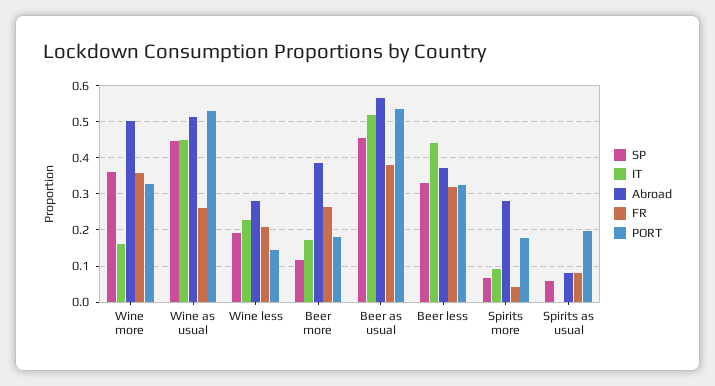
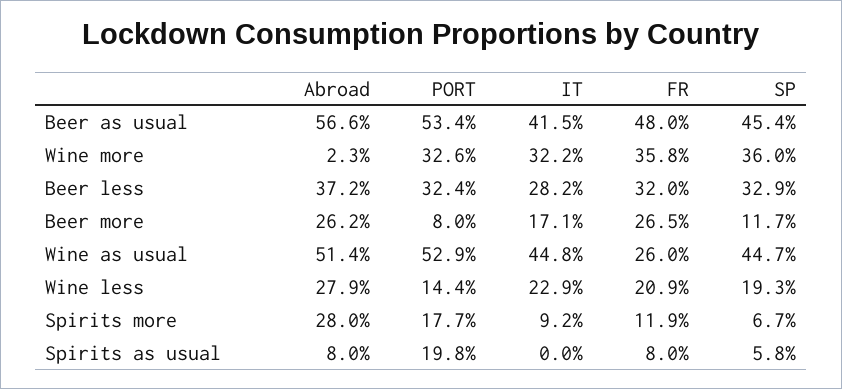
  {
    "SP": {
      "Wine more": 0.36,
      "Wine as usual": 0.447,
      "Wine less": 0.193,
      "Beer more": 0.117,
      "Beer as usual": 0.454,
      "Beer less": 0.329,
      "Spirits more": 0.067,
      "Spirits as usual": 0.058
    },
    "IT": {
-     "Wine more": 0.16,
+     "Wine more": 0.322,
      "Wine as usual": 0.448,
      "Wine less": 0.229,
      "Beer more": 0.171,
-     "Beer as usual": 0.52,
+     "Beer as usual": 0.415,
-     "Beer less": 0.44,
+     "Beer less": 0.282,
      "Spirits more": 0.092,
      "Spirits as usual": 0
    },
    "Abroad": {
-     "Wine more": 0.5,
+     "Wine more": 0.023,
      "Wine as usual": 0.514,
      "Wine less": 0.279,
-     "Beer more": 0.38,
+     "Beer more": 0.262,
      "Beer as usual": 0.566,
      "Beer less": 0.372,
      "Spirits more": 0.28,
      "Spirits as usual": 0.08
    },
    "FR": {
      "Wine more": 0.358,
      "Wine as usual": 0.26,
      "Wine less": 0.209,
      "Beer more": 0.265,
-     "Beer as usual": 0.38,
+     "Beer as usual": 0.48,
      "Beer less": 0.32,
-     "Spirits more": 0.04,
+     "Spirits more": 0.119,
      "Spirits as usual": 0.08
    },
    "PORT": {
      "Wine more": 0.326,
      "Wine as usual": 0.529,
      "Wine less": 0.144,
-     "Beer more": 0.18,
+     "Beer more": 0.08,
      "Beer as usual": 0.534,
      "Beer less": 0.324,
      "Spirits more": 0.177,
      "Spirits as usual": 0.198
    }
  }

